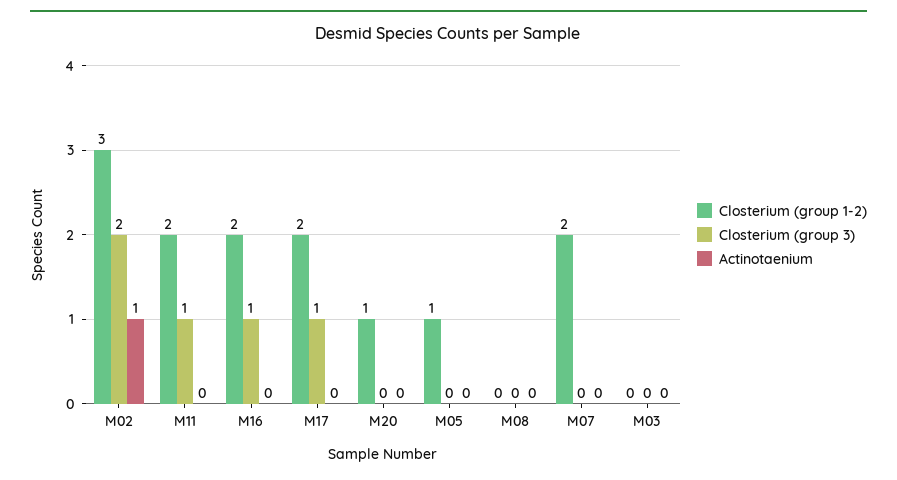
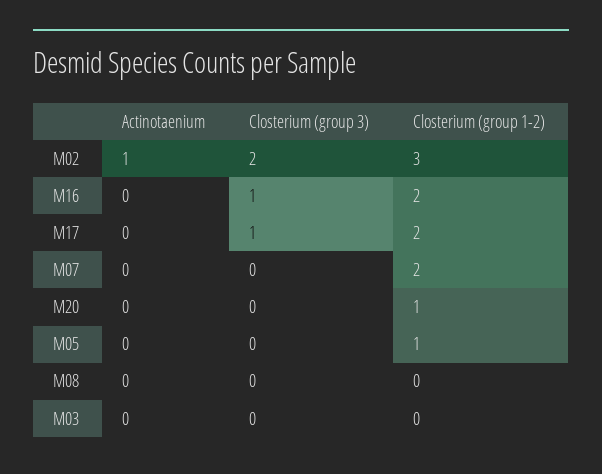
  {
    "Closterium (group 1-2)": {
      "M02": 3,
-     "M11": 2,
      "M16": 2,
      "M17": 2,
      "M20": 1,
      "M05": 1,
      "M08": 0,
      "M07": 2,
      "M03": 0
    },
    "Closterium (group 3)": {
      "M02": 2,
-     "M11": 1,
      "M16": 1,
      "M17": 1,
      "M20": 0,
      "M05": 0,
      "M08": 0,
      "M07": 0,
      "M03": 0
    },
    "Actinotaenium": {
      "M02": 1,
-     "M11": 0,
      "M16": 0,
      "M17": 0,
      "M20": 0,
      "M05": 0,
      "M08": 0,
      "M07": 0,
      "M03": 0
    }
  }

